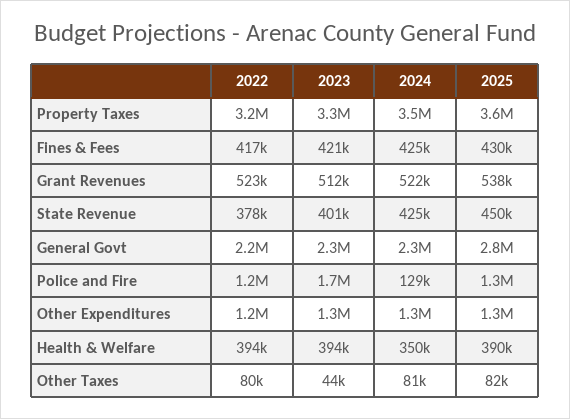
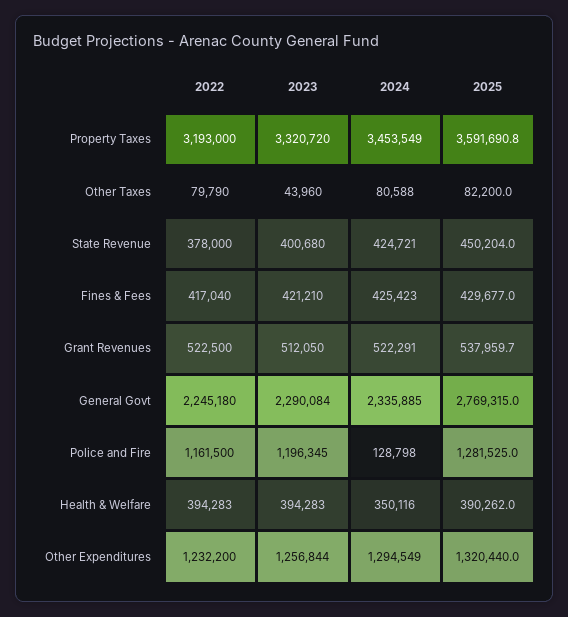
  {
    "2022": {
      "Property Taxes": 3193000,
      "Fines & Fees": 417040,
      "Grant Revenues": 522500,
      "State Revenue": 378000,
      "General Govt": 2245180,
      "Police and Fire": 1161500,
      "Other Expenditures": 1232200,
      "Health & Welfare": 394283,
      "Other Taxes": 79790
    },
    "2023": {
      "Property Taxes": 3320720,
      "Fines & Fees": 421210,
      "Grant Revenues": 512050,
      "State Revenue": 400680,
      "General Govt": 2290084,
-     "Police and Fire": 1700000,
+     "Police and Fire": 1196345,
      "Other Expenditures": 1256844,
      "Health & Welfare": 394283,
      "Other Taxes": 43960
    },
    "2024": {
      "Property Taxes": 3453549,
      "Fines & Fees": 425423,
      "Grant Revenues": 522291,
      "State Revenue": 424721,
      "General Govt": 2335885,
      "Police and Fire": 128798,
      "Other Expenditures": 1294549,
      "Health & Welfare": 350116,
      "Other Taxes": 80588
    },
    "2025": {
      "Property Taxes": 3591690.8,
      "Fines & Fees": 429677,
      "Grant Revenues": 537959.7,
      "State Revenue": 450204,
      "General Govt": 2769315,
      "Police and Fire": 1281525,
      "Other Expenditures": 1320440,
      "Health & Welfare": 390262,
      "Other Taxes": 82200
    }
  }

